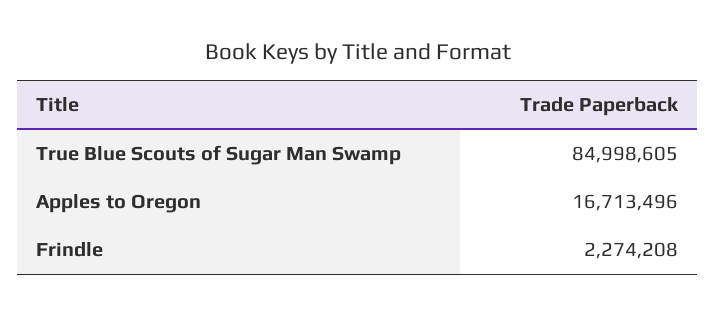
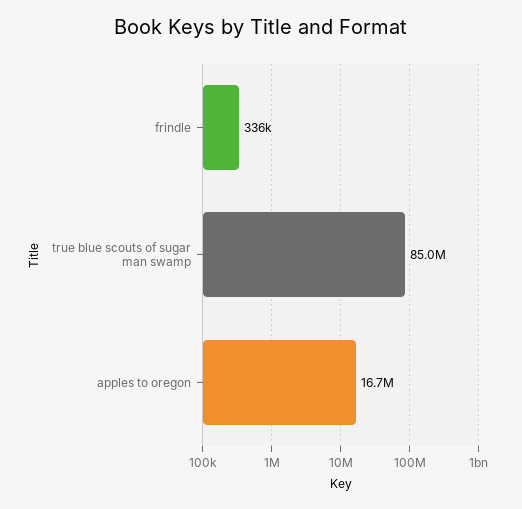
  {
    "True Blue Scouts of Sugar Man Swamp": 84998605,
    "Apples to Oregon": 16713496,
-   "Frindle": 2274208
+   "Frindle": 336000
  }

